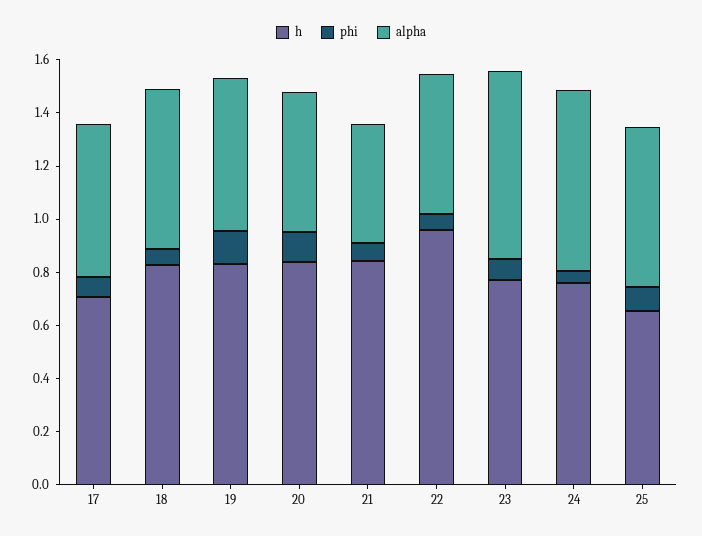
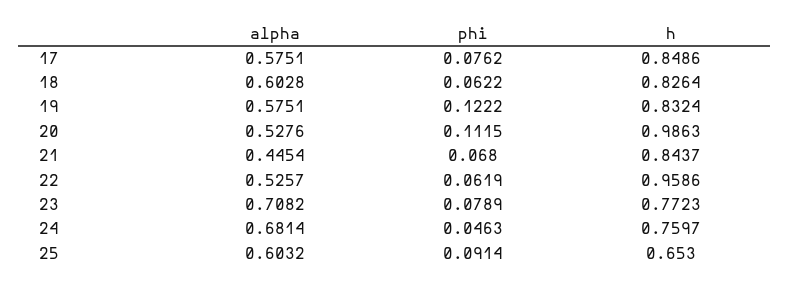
  {
    "h": {
-     "17": 0.7,
+     "17": 0.8486,
      "18": 0.8264,
      "19": 0.8324,
-     "20": 0.85,
+     "20": 0.9863,
      "21": 0.8437,
      "22": 0.9586,
      "23": 0.7723,
      "24": 0.7597,
      "25": 0.653
    },
    "phi": {
      "17": 0.0762,
      "18": 0.0622,
      "19": 0.1222,
      "20": 0.1115,
      "21": 0.068,
      "22": 0.0619,
      "23": 0.0789,
      "24": 0.0463,
      "25": 0.0914
    },
    "alpha": {
      "17": 0.5751,
      "18": 0.6028,
      "19": 0.5751,
      "20": 0.5276,
      "21": 0.4454,
      "22": 0.5257,
      "23": 0.7082,
      "24": 0.6814,
      "25": 0.6032
    }
  }

